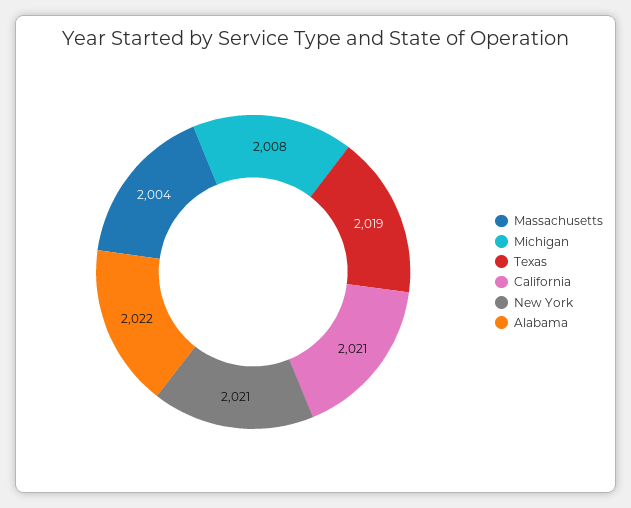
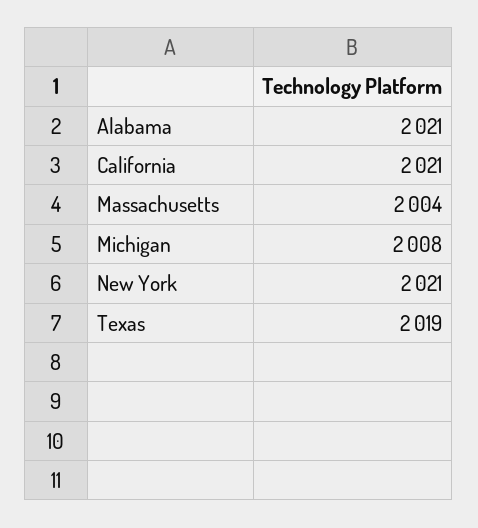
  {
    "Massachusetts": 2004,
    "Michigan": 2008,
    "Texas": 2019,
    "California": 2021,
    "New York": 2021,
-   "Alabama": 2022
+   "Alabama": 2021
  }

